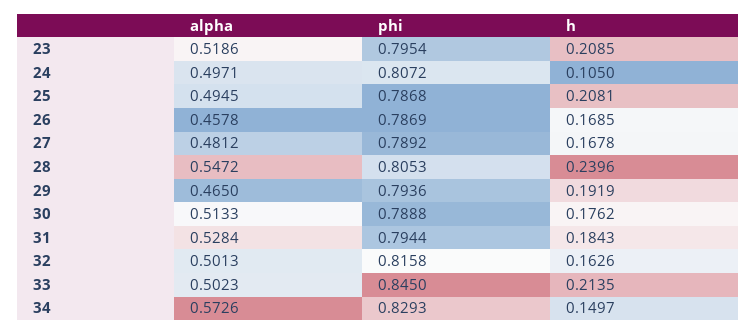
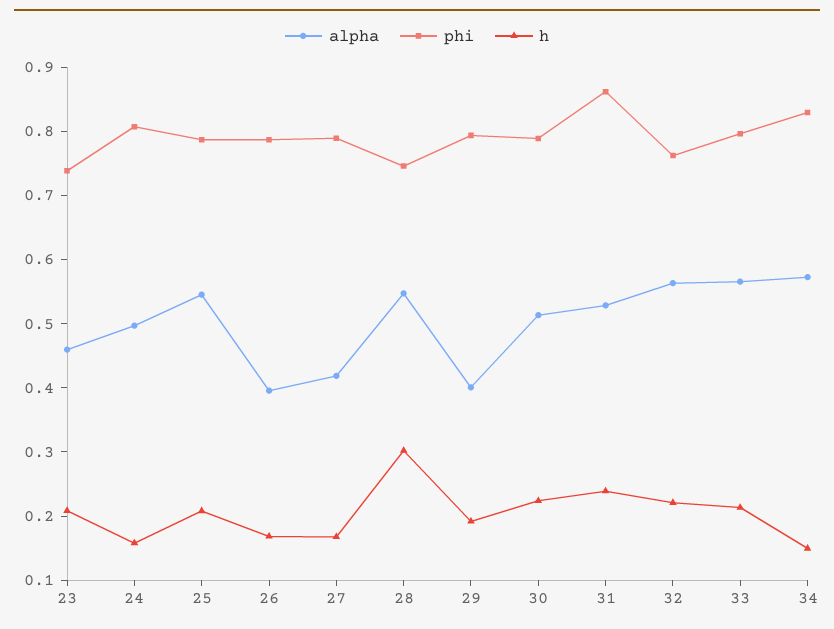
  {
    "alpha": {
-     "23": 0.5186,
+     "23": 0.46,
      "24": 0.4971,
-     "25": 0.4945,
+     "25": 0.54,
-     "26": 0.4578,
+     "26": 0.4,
-     "27": 0.4812,
+     "27": 0.42,
      "28": 0.5472,
-     "29": 0.465,
+     "29": 0.4,
      "30": 0.5133,
      "31": 0.5284,
-     "32": 0.5013,
+     "32": 0.56,
-     "33": 0.5023,
+     "33": 0.56,
      "34": 0.5726
    },
    "phi": {
-     "23": 0.7954,
+     "23": 0.74,
      "24": 0.8072,
      "25": 0.7868,
      "26": 0.7869,
      "27": 0.7892,
-     "28": 0.8053,
+     "28": 0.74,
      "29": 0.7936,
      "30": 0.7888,
-     "31": 0.7944,
+     "31": 0.86,
-     "32": 0.8158,
+     "32": 0.76,
-     "33": 0.845,
+     "33": 0.8,
      "34": 0.8293
    },
    "h": {
      "23": 0.2085,
-     "24": 0.105,
+     "24": 0.16,
      "25": 0.2081,
      "26": 0.1685,
      "27": 0.1678,
-     "28": 0.2396,
+     "28": 0.3,
      "29": 0.1919,
-     "30": 0.1762,
+     "30": 0.22,
-     "31": 0.1843,
+     "31": 0.24,
-     "32": 0.1626,
+     "32": 0.22,
      "33": 0.2135,
      "34": 0.1497
    }
  }

